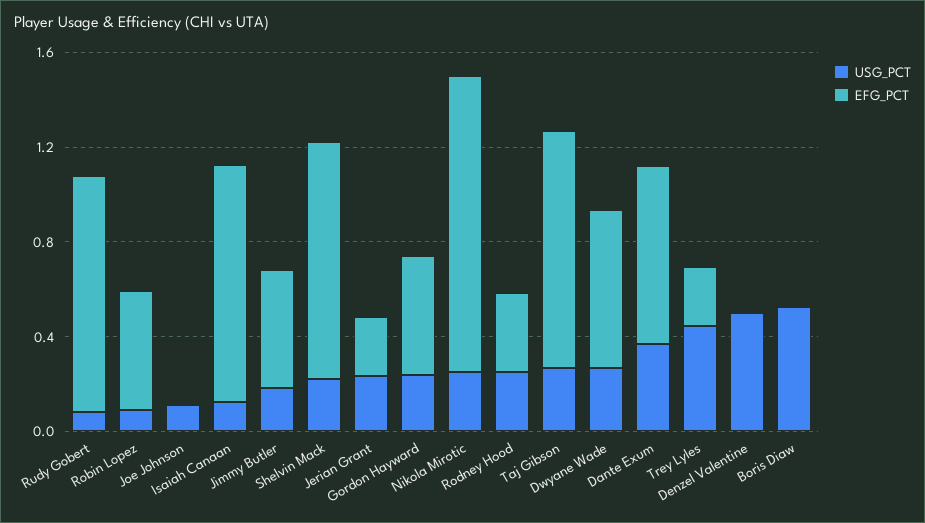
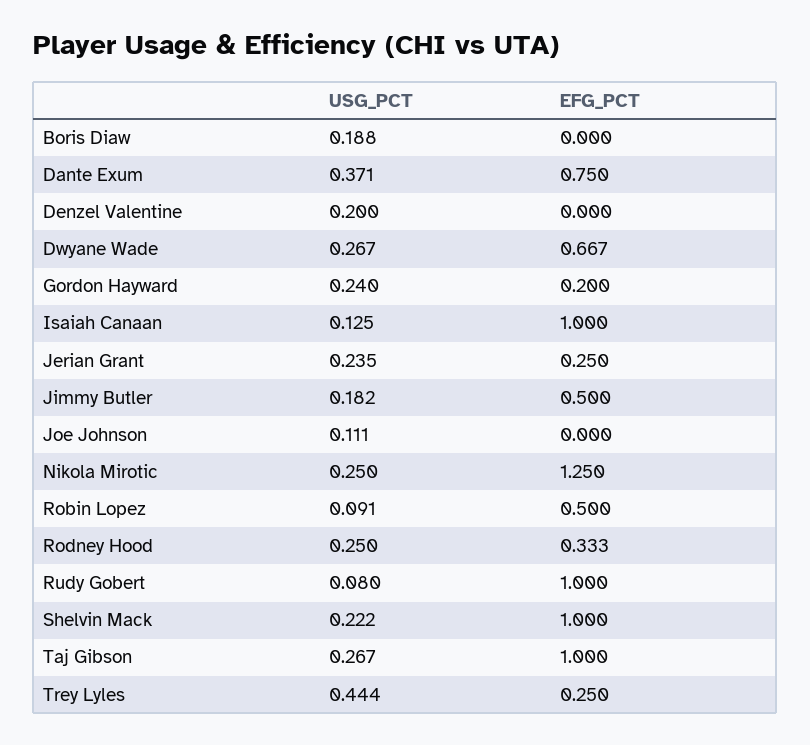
  {
    "USG_PCT": {
      "Rudy Gobert": 0.08,
      "Robin Lopez": 0.091,
      "Joe Johnson": 0.111,
      "Isaiah Canaan": 0.125,
      "Jimmy Butler": 0.182,
      "Shelvin Mack": 0.222,
      "Jerian Grant": 0.235,
      "Gordon Hayward": 0.24,
      "Nikola Mirotic": 0.25,
      "Rodney Hood": 0.25,
      "Taj Gibson": 0.267,
      "Dwyane Wade": 0.267,
      "Dante Exum": 0.371,
      "Trey Lyles": 0.444,
-     "Denzel Valentine": 0.5,
+     "Denzel Valentine": 0.2,
-     "Boris Diaw": 0.5
+     "Boris Diaw": 0.188
    },
    "EFG_PCT": {
      "Rudy Gobert": 1,
      "Robin Lopez": 0.5,
      "Joe Johnson": 0,
      "Isaiah Canaan": 1,
      "Jimmy Butler": 0.5,
      "Shelvin Mack": 1,
      "Jerian Grant": 0.25,
-     "Gordon Hayward": 0.5,
+     "Gordon Hayward": 0.2,
      "Nikola Mirotic": 1.25,
      "Rodney Hood": 0.333,
      "Taj Gibson": 1,
      "Dwyane Wade": 0.667,
      "Dante Exum": 0.75,
      "Trey Lyles": 0.25,
      "Denzel Valentine": 0,
      "Boris Diaw": 0
    }
  }

